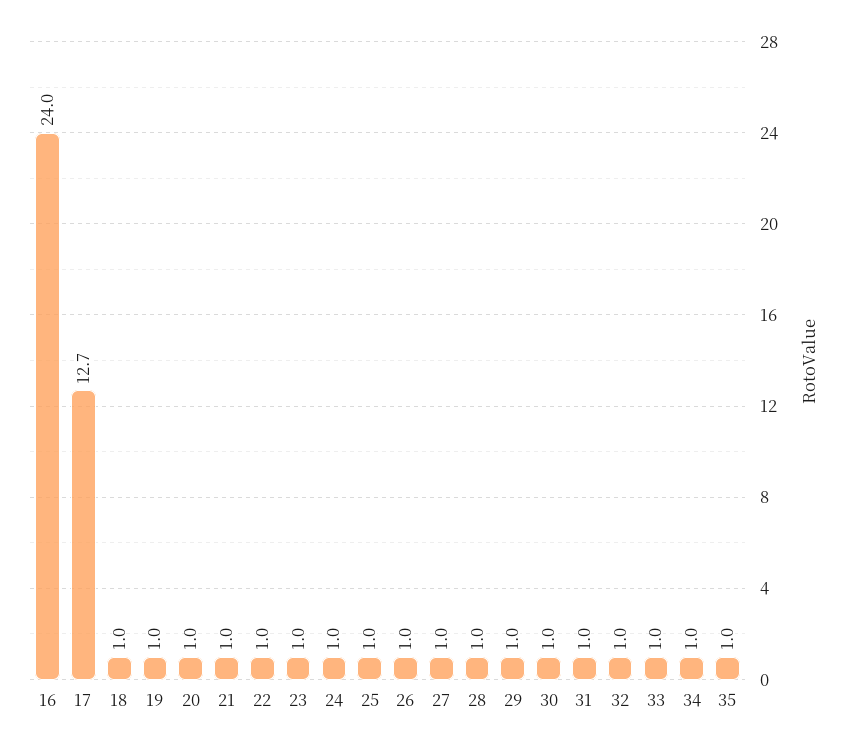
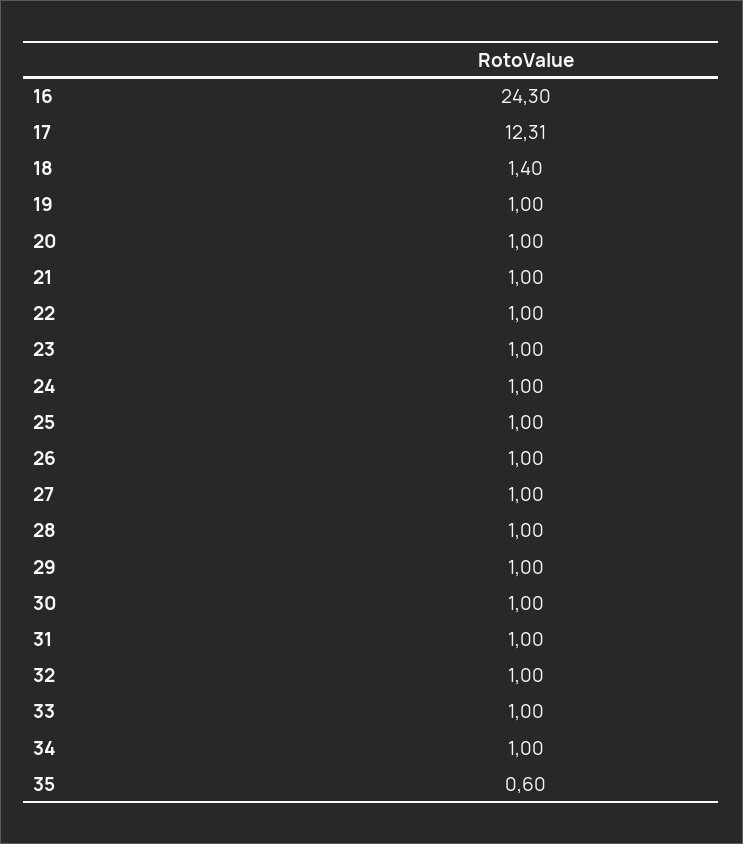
  {
-   "16": 24,
+   "16": 24.3,
-   "17": 12.7,
+   "17": 12.31,
-   "18": 1,
+   "18": 1.4,
    "19": 1,
    "20": 1,
    "21": 1,
    "22": 1,
    "23": 1,
    "24": 1,
    "25": 1,
    "26": 1,
    "27": 1,
    "28": 1,
    "29": 1,
    "30": 1,
    "31": 1,
    "32": 1,
    "33": 1,
    "34": 1,
-   "35": 1
+   "35": 0.6
  }

